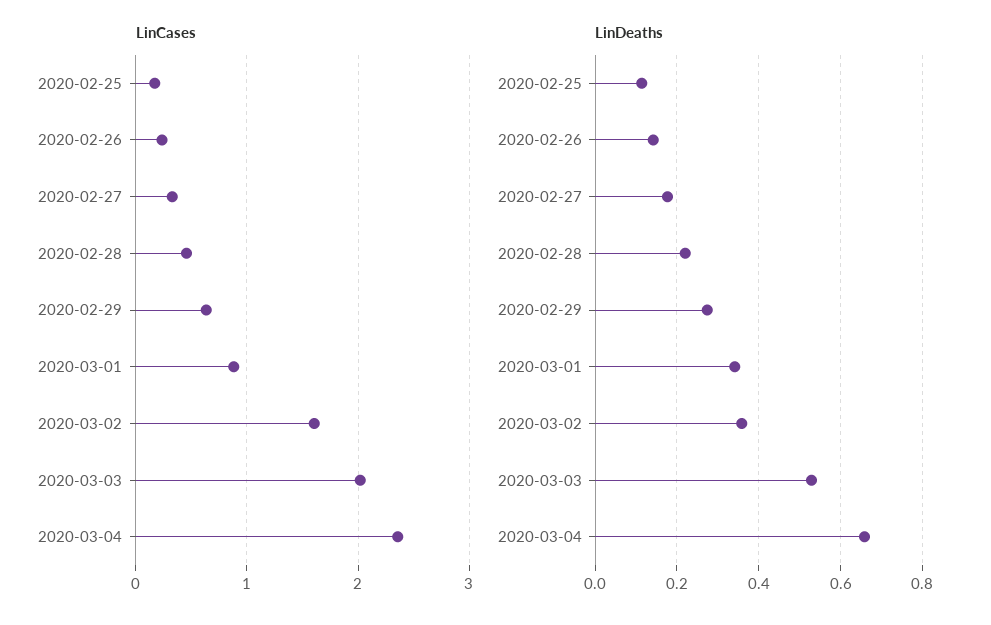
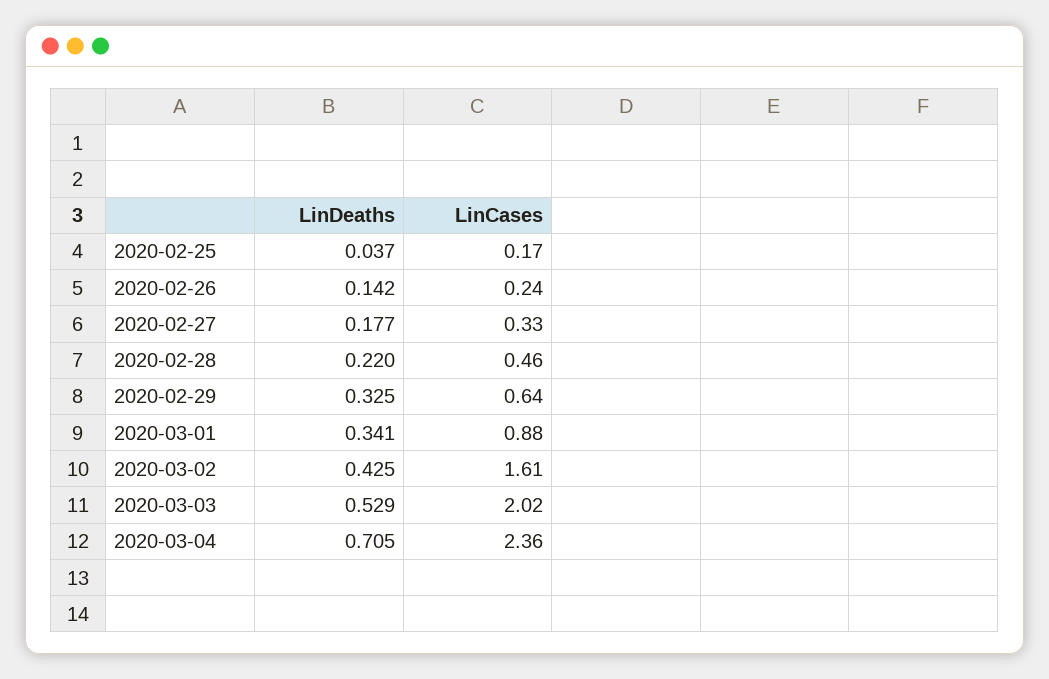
  {
    "LinCases": {
      "2020-02-25": 0.17,
      "2020-02-26": 0.24,
      "2020-02-27": 0.33,
      "2020-02-28": 0.46,
      "2020-02-29": 0.64,
      "2020-03-01": 0.88,
      "2020-03-02": 1.61,
      "2020-03-03": 2.02,
      "2020-03-04": 2.36
    },
    "LinDeaths": {
-     "2020-02-25": 0.12,
+     "2020-02-25": 0.037,
      "2020-02-26": 0.142,
      "2020-02-27": 0.177,
      "2020-02-28": 0.22,
-     "2020-02-29": 0.28,
+     "2020-02-29": 0.325,
      "2020-03-01": 0.341,
-     "2020-03-02": 0.36,
+     "2020-03-02": 0.425,
      "2020-03-03": 0.529,
-     "2020-03-04": 0.66
+     "2020-03-04": 0.705
    }
  }

